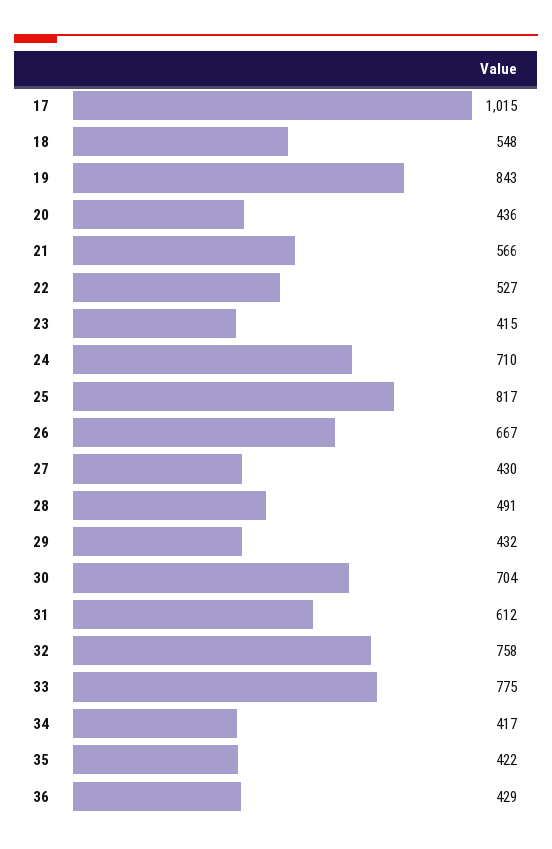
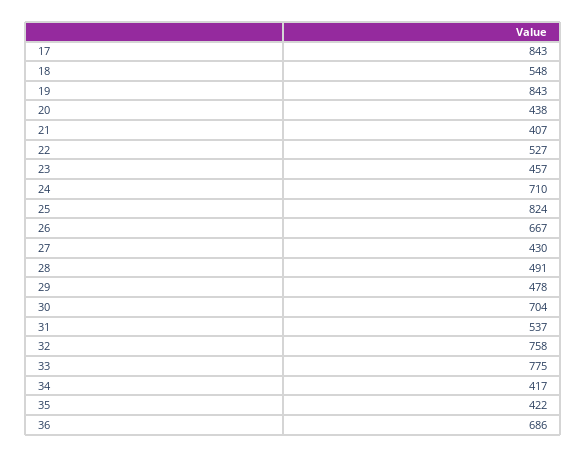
  {
-   "17": 1015,
+   "17": 843,
    "18": 548,
    "19": 843,
-   "20": 436,
+   "20": 438,
-   "21": 566,
+   "21": 407,
    "22": 527,
-   "23": 415,
+   "23": 457,
    "24": 710,
-   "25": 817,
+   "25": 824,
    "26": 667,
    "27": 430,
    "28": 491,
-   "29": 432,
+   "29": 478,
    "30": 704,
-   "31": 612,
+   "31": 537,
    "32": 758,
    "33": 775,
    "34": 417,
    "35": 422,
-   "36": 429
+   "36": 686
  }

